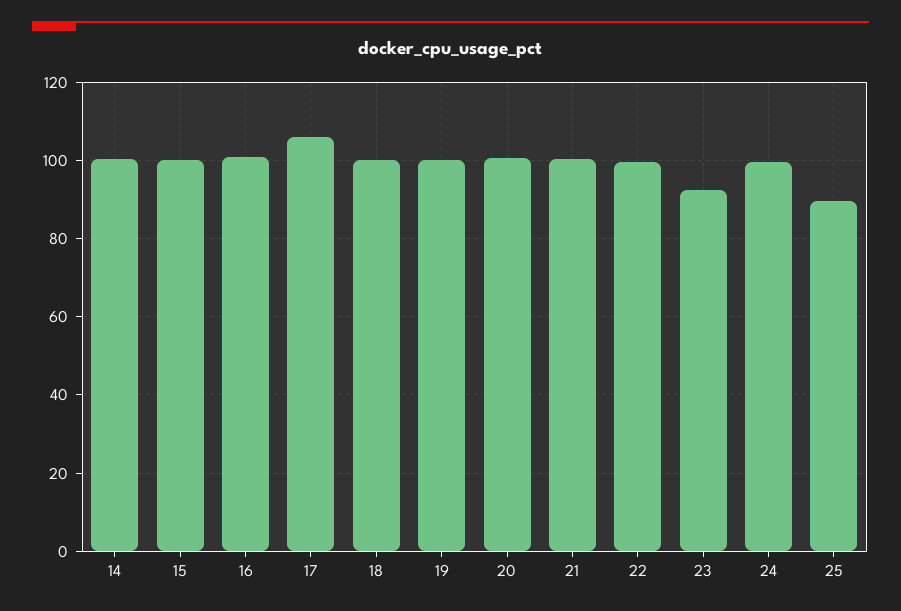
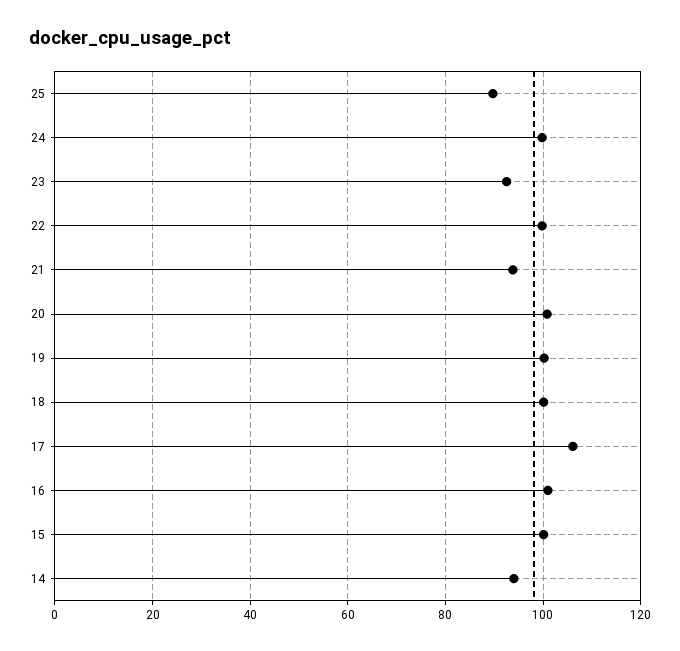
  {
-   "14": 100,
+   "14": 94,
    "15": 100,
    "16": 102,
    "17": 106,
    "18": 100,
    "19": 100,
    "20": 100,
-   "21": 100,
+   "21": 94,
    "22": 100,
    "23": 92,
    "24": 100,
    "25": 90
  }

